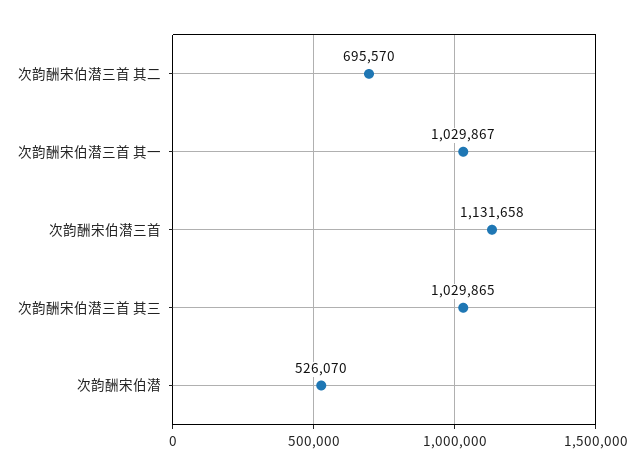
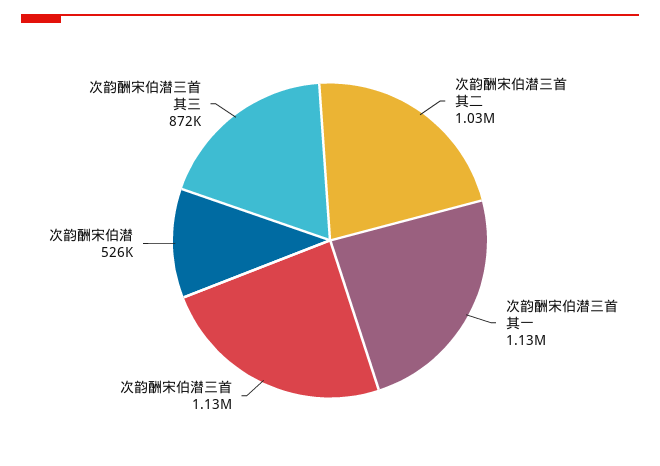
  {
-   "次韵酬宋伯潜三首 其二": 695570,
+   "次韵酬宋伯潜三首 其二": 1030000,
-   "次韵酬宋伯潜三首 其一": 1029867,
+   "次韵酬宋伯潜三首 其一": 1130000,
    "次韵酬宋伯潜三首": 1131658,
-   "次韵酬宋伯潜三首 其三": 1029865,
+   "次韵酬宋伯潜三首 其三": 872000,
    "次韵酬宋伯潜": 526070
  }

